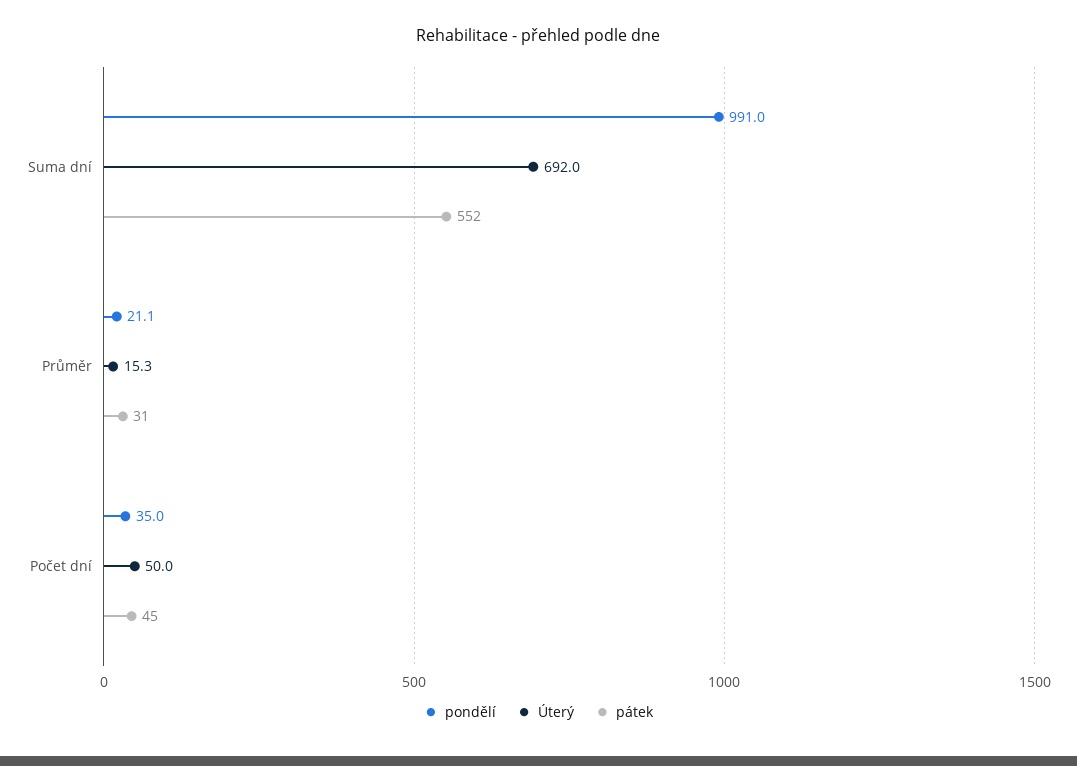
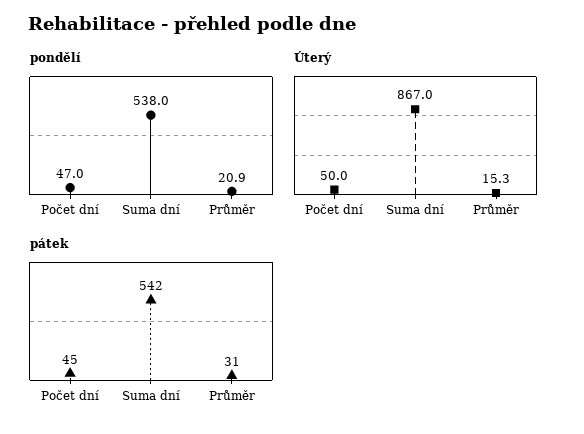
  {
    "pondělí": {
-     "Suma dní": 991,
+     "Suma dní": 538,
-     "Průměr": 21.1,
+     "Průměr": 20.9,
-     "Počet dní": 35
+     "Počet dní": 47
    },
    "Úterý": {
-     "Suma dní": 692,
+     "Suma dní": 867,
      "Průměr": 15.3,
      "Počet dní": 50
    },
    "pátek": {
-     "Suma dní": 552,
+     "Suma dní": 542,
      "Průměr": 31,
      "Počet dní": 45
    }
  }

